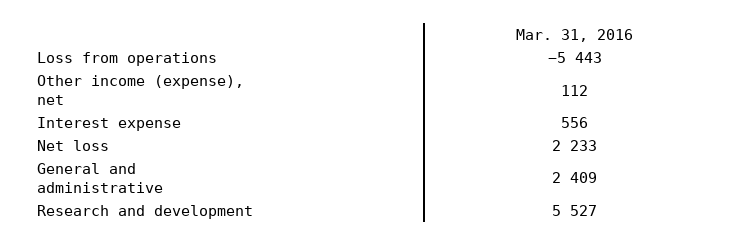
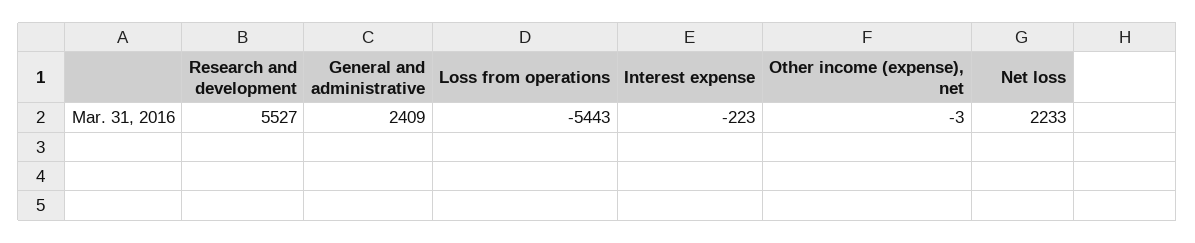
  {
    "Loss from operations": -5443,
-   "Other income (expense), net": 112,
+   "Other income (expense), net": -3,
-   "Interest expense": 556,
+   "Interest expense": -223,
    "Net loss": 2233,
    "General and administrative": 2409,
    "Research and development": 5527
  }

